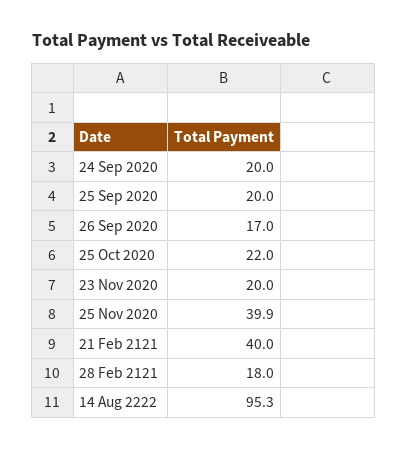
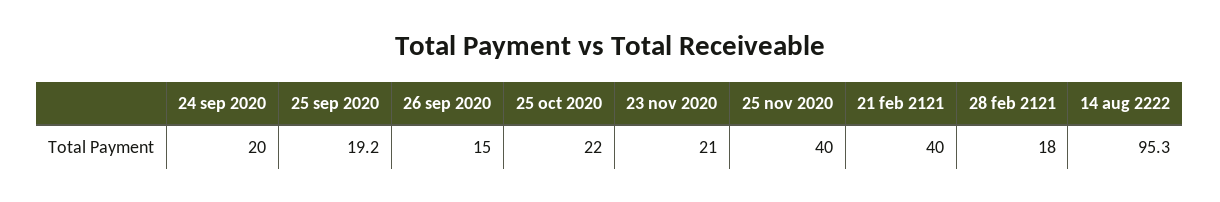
  {
    "24 Sep 2020": 20,
-   "25 Sep 2020": 20,
+   "25 Sep 2020": 19.2,
-   "26 Sep 2020": 17,
+   "26 Sep 2020": 15,
    "25 Oct 2020": 22,
-   "23 Nov 2020": 20,
+   "23 Nov 2020": 21,
-   "25 Nov 2020": 39.9,
+   "25 Nov 2020": 40,
    "21 Feb 2121": 40,
    "28 Feb 2121": 18,
    "14 Aug 2222": 95.3
  }

